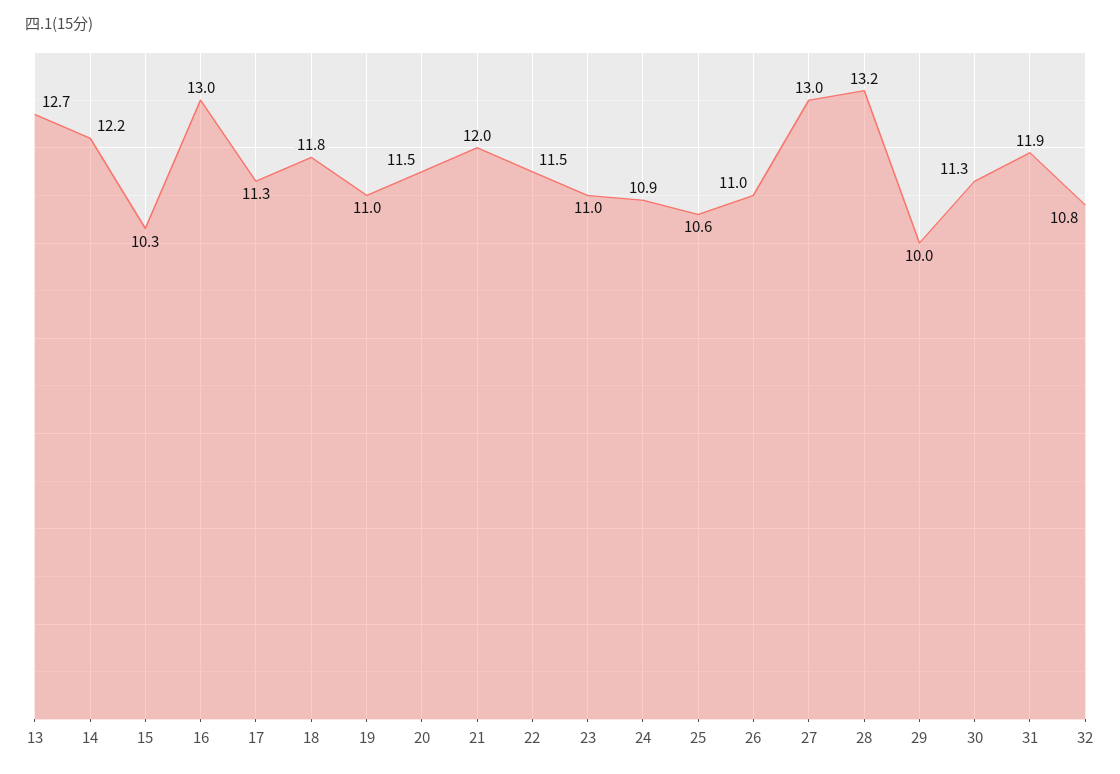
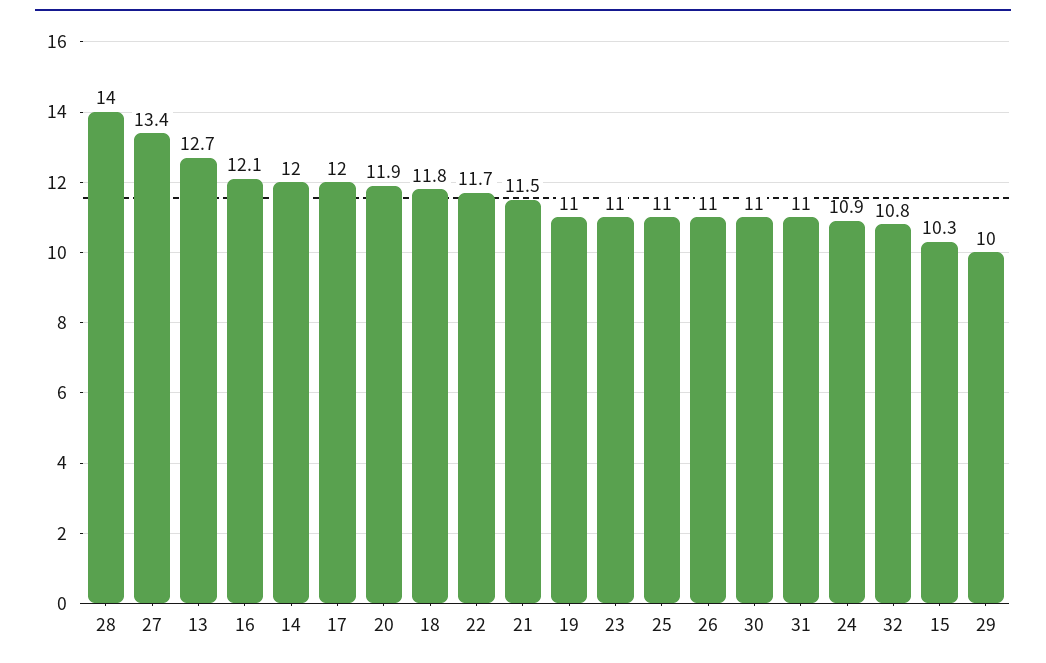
  {
    "13": 12.7,
-   "14": 12.2,
+   "14": 12,
    "15": 10.3,
-   "16": 13,
+   "16": 12.1,
-   "17": 11.3,
+   "17": 12,
    "18": 11.8,
    "19": 11,
-   "20": 11.5,
+   "20": 11.9,
-   "21": 12,
+   "21": 11.5,
-   "22": 11.5,
+   "22": 11.7,
    "23": 11,
    "24": 10.9,
-   "25": 10.6,
+   "25": 11,
    "26": 11,
-   "27": 13,
+   "27": 13.4,
-   "28": 13.2,
+   "28": 14,
    "29": 10,
-   "30": 11.3,
+   "30": 11,
-   "31": 11.9,
+   "31": 11,
    "32": 10.8
  }

